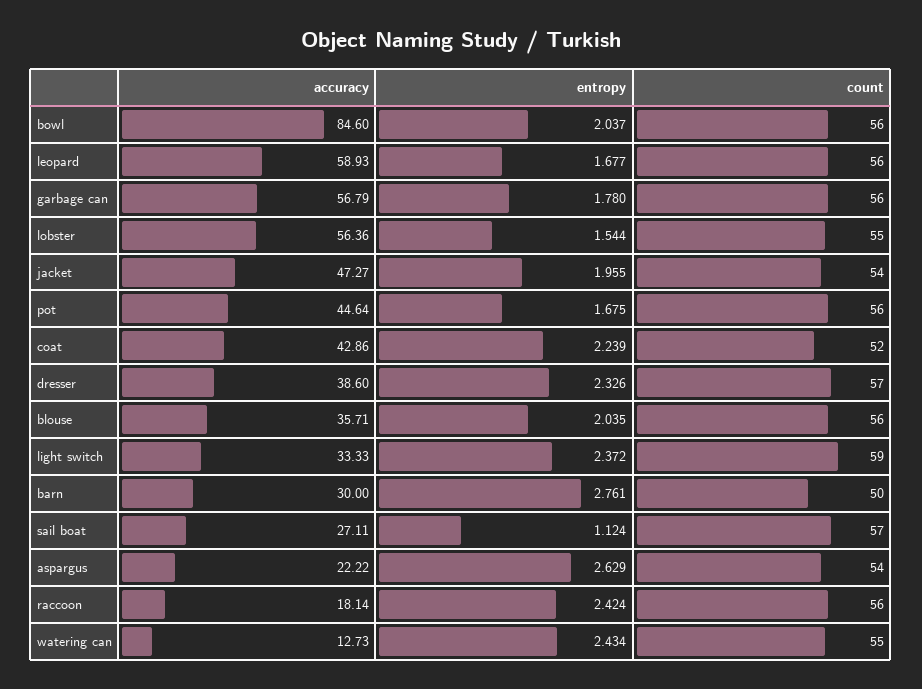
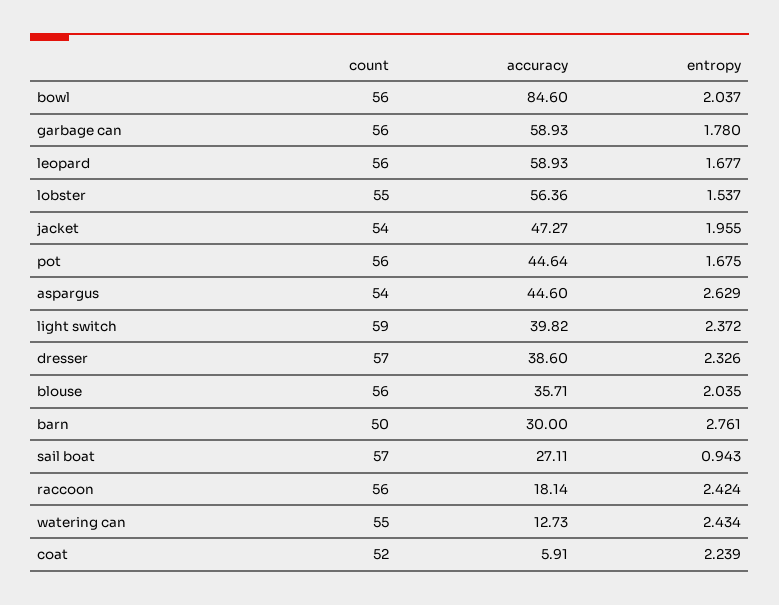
  {
    "accuracy": {
      "bowl": 84.6,
      "leopard": 58.93,
-     "garbage can": 56.79,
+     "garbage can": 58.93,
      "lobster": 56.36,
      "jacket": 47.27,
      "pot": 44.64,
-     "coat": 42.86,
+     "coat": 5.91,
      "dresser": 38.6,
      "blouse": 35.71,
-     "light switch": 33.33,
+     "light switch": 39.82,
      "barn": 30,
      "sail boat": 27.11,
-     "aspargus": 22.22,
+     "aspargus": 44.6,
      "raccoon": 18.14,
      "watering can": 12.73
    },
    "entropy": {
      "bowl": 2.037,
      "leopard": 1.677,
      "garbage can": 1.78,
-     "lobster": 1.544,
+     "lobster": 1.537,
      "jacket": 1.955,
      "pot": 1.675,
      "coat": 2.239,
      "dresser": 2.326,
      "blouse": 2.035,
      "light switch": 2.372,
      "barn": 2.761,
-     "sail boat": 1.124,
+     "sail boat": 0.943,
      "aspargus": 2.629,
      "raccoon": 2.424,
      "watering can": 2.434
    },
    "count": {
      "bowl": 56,
      "leopard": 56,
      "garbage can": 56,
      "lobster": 55,
      "jacket": 54,
      "pot": 56,
      "coat": 52,
      "dresser": 57,
      "blouse": 56,
      "light switch": 59,
      "barn": 50,
      "sail boat": 57,
      "aspargus": 54,
      "raccoon": 56,
      "watering can": 55
    }
  }

